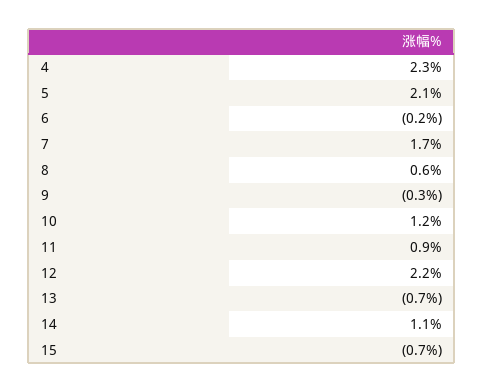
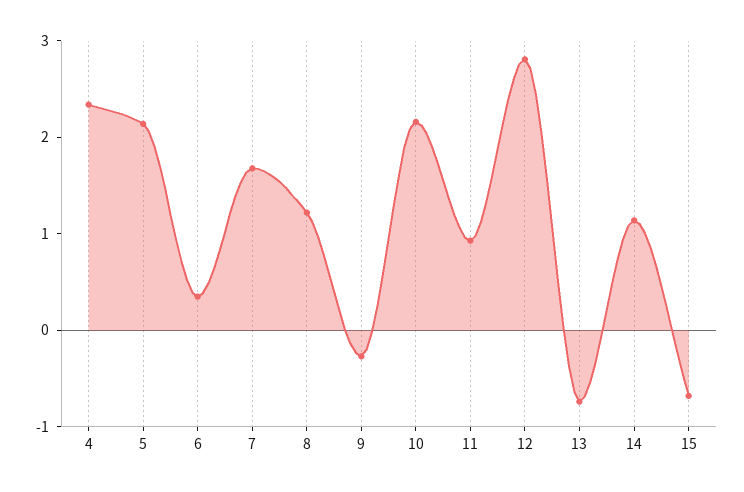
  {
    "4": 2.3,
    "5": 2.1,
-   "6": -0.2,
+   "6": 0.4,
    "7": 1.7,
-   "8": 0.6,
+   "8": 1.2,
    "9": -0.3,
-   "10": 1.2,
+   "10": 2.2,
    "11": 0.9,
-   "12": 2.2,
+   "12": 2.8,
    "13": -0.7,
    "14": 1.1,
    "15": -0.7
  }

